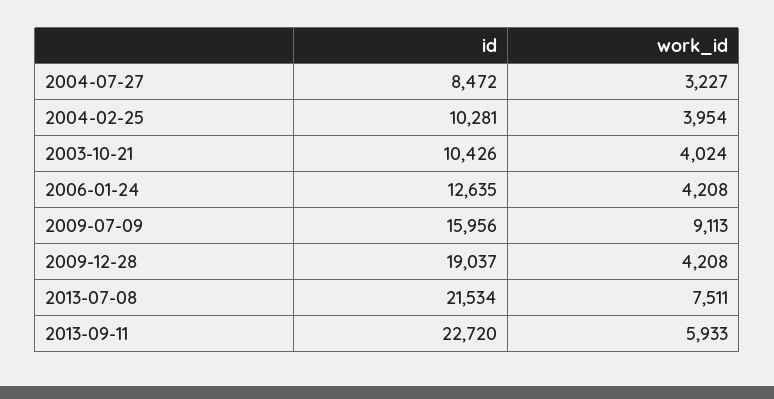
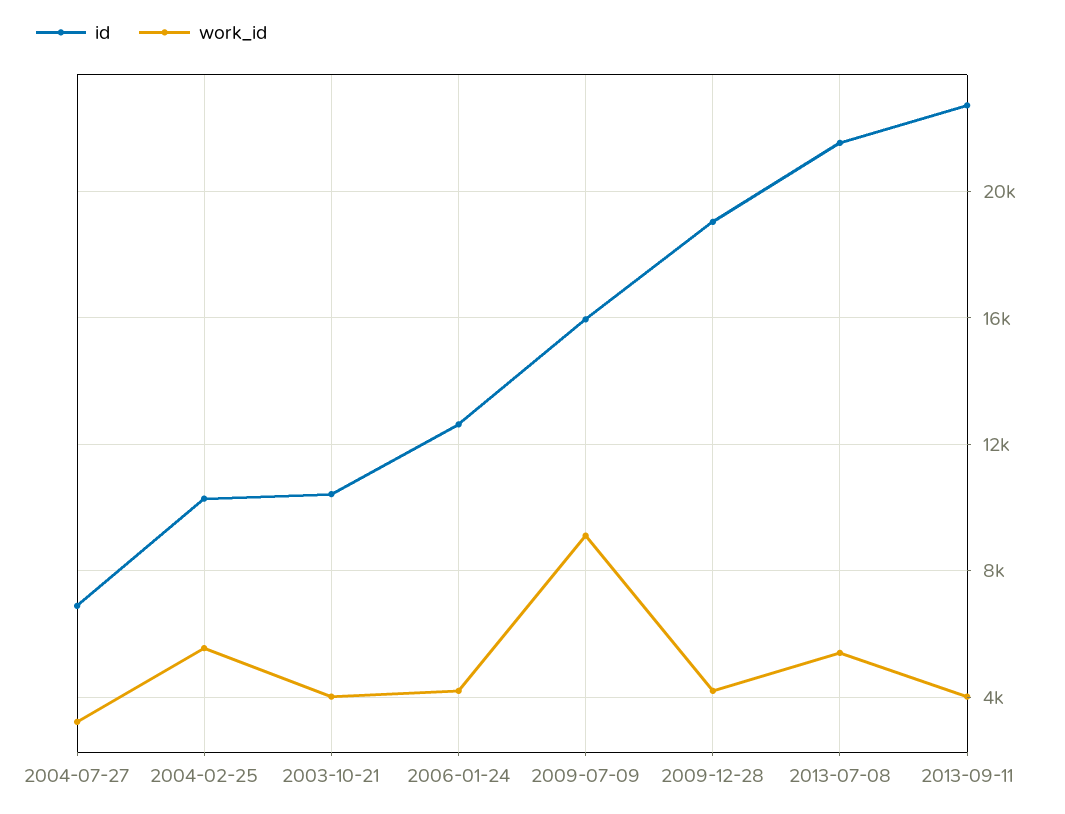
  {
    "id": {
-     "2004-07-27": 8472,
+     "2004-07-27": 7000,
      "2004-02-25": 10281,
      "2003-10-21": 10426,
      "2006-01-24": 12635,
      "2009-07-09": 15956,
      "2009-12-28": 19037,
      "2013-07-08": 21534,
      "2013-09-11": 22720
    },
    "work_id": {
      "2004-07-27": 3227,
-     "2004-02-25": 3954,
+     "2004-02-25": 5500,
      "2003-10-21": 4024,
      "2006-01-24": 4208,
      "2009-07-09": 9113,
      "2009-12-28": 4208,
-     "2013-07-08": 7511,
+     "2013-07-08": 5500,
-     "2013-09-11": 5933
+     "2013-09-11": 4000
    }
  }

